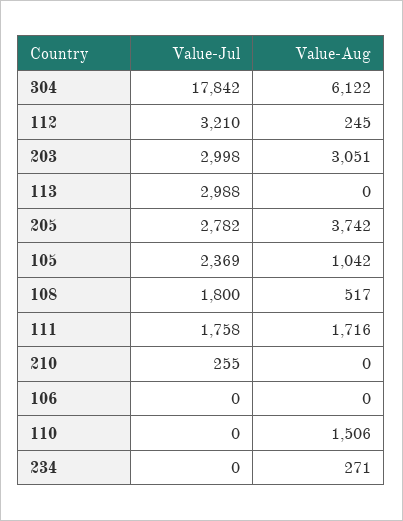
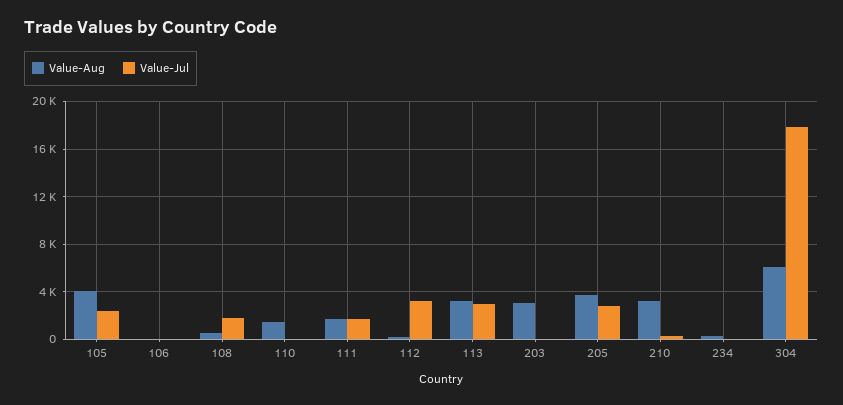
  {
    "Value-Jul": {
      "304": 17842,
      "112": 3210,
-     "203": 2998,
+     "203": 0,
      "113": 2988,
      "205": 2782,
      "105": 2369,
      "108": 1800,
      "111": 1758,
      "210": 255,
      "106": 0,
      "110": 0,
      "234": 0
    },
    "Value-Aug": {
      "304": 6122,
      "112": 245,
      "203": 3051,
-     "113": 0,
+     "113": 3000,
      "205": 3742,
-     "105": 1042,
+     "105": 4000,
      "108": 517,
      "111": 1716,
-     "210": 0,
+     "210": 3000,
      "106": 0,
      "110": 1506,
      "234": 271
    }
  }

